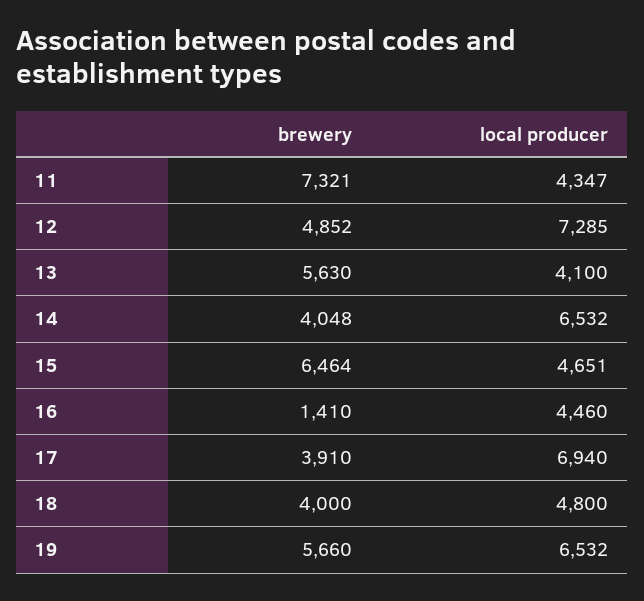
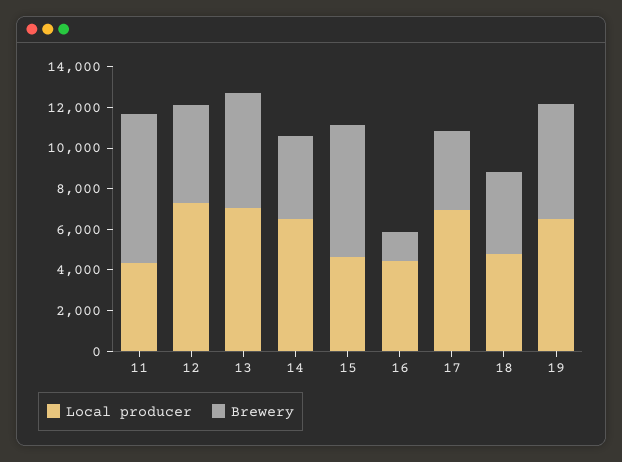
  {
    "brewery": {
      "11": 7321,
      "12": 4852,
      "13": 5630,
      "14": 4048,
      "15": 6464,
      "16": 1410,
      "17": 3910,
      "18": 4000,
      "19": 5660
    },
    "local producer": {
      "11": 4347,
      "12": 7285,
-     "13": 4100,
+     "13": 7000,
      "14": 6532,
      "15": 4651,
      "16": 4460,
      "17": 6940,
      "18": 4800,
      "19": 6532
    }
  }

